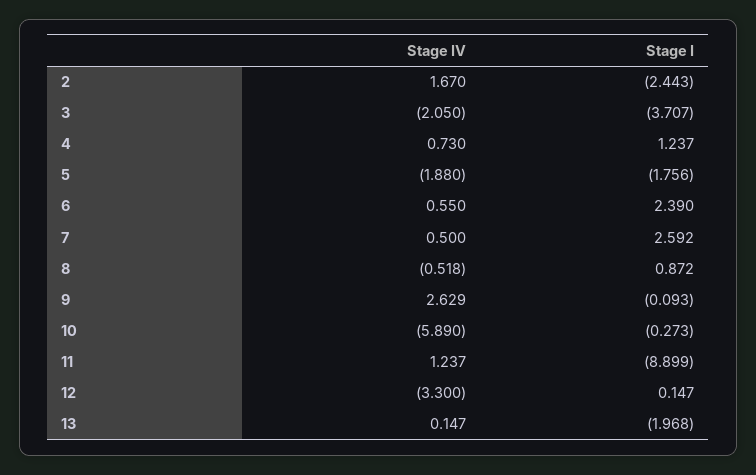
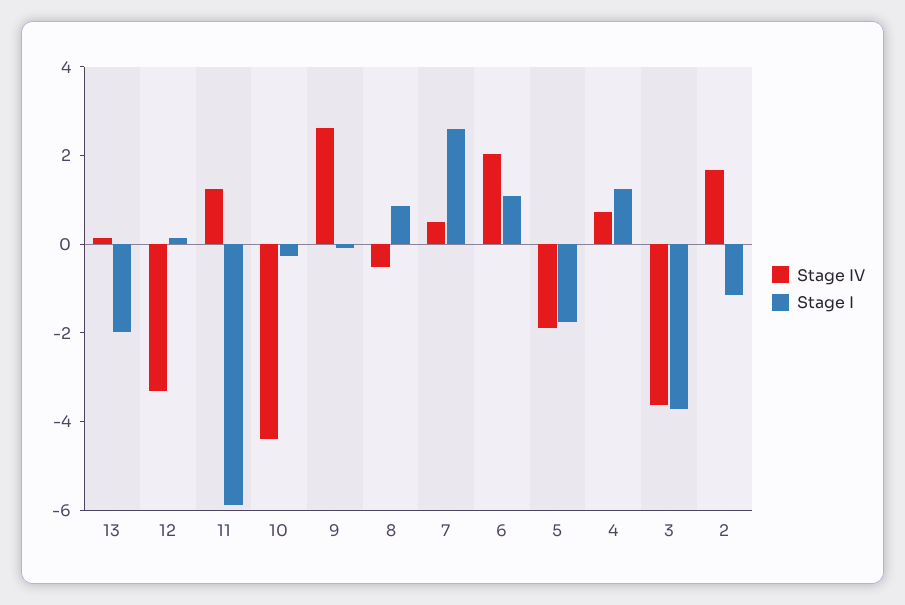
  {
    "Stage IV": {
      "2": 1.67,
-     "3": -2.05,
+     "3": -3.5,
      "4": 0.73,
      "5": -1.88,
-     "6": 0.55,
+     "6": 2,
      "7": 0.5,
      "8": -0.518,
      "9": 2.629,
-     "10": -5.89,
+     "10": -4.5,
      "11": 1.237,
      "12": -3.3,
      "13": 0.147
    },
    "Stage I": {
-     "2": -2.443,
+     "2": -1,
      "3": -3.707,
      "4": 1.237,
      "5": -1.756,
-     "6": 2.39,
+     "6": 1,
      "7": 2.592,
      "8": 0.872,
      "9": -0.093,
      "10": -0.273,
-     "11": -8.899,
+     "11": -6,
      "12": 0.147,
      "13": -1.968
    }
  }

